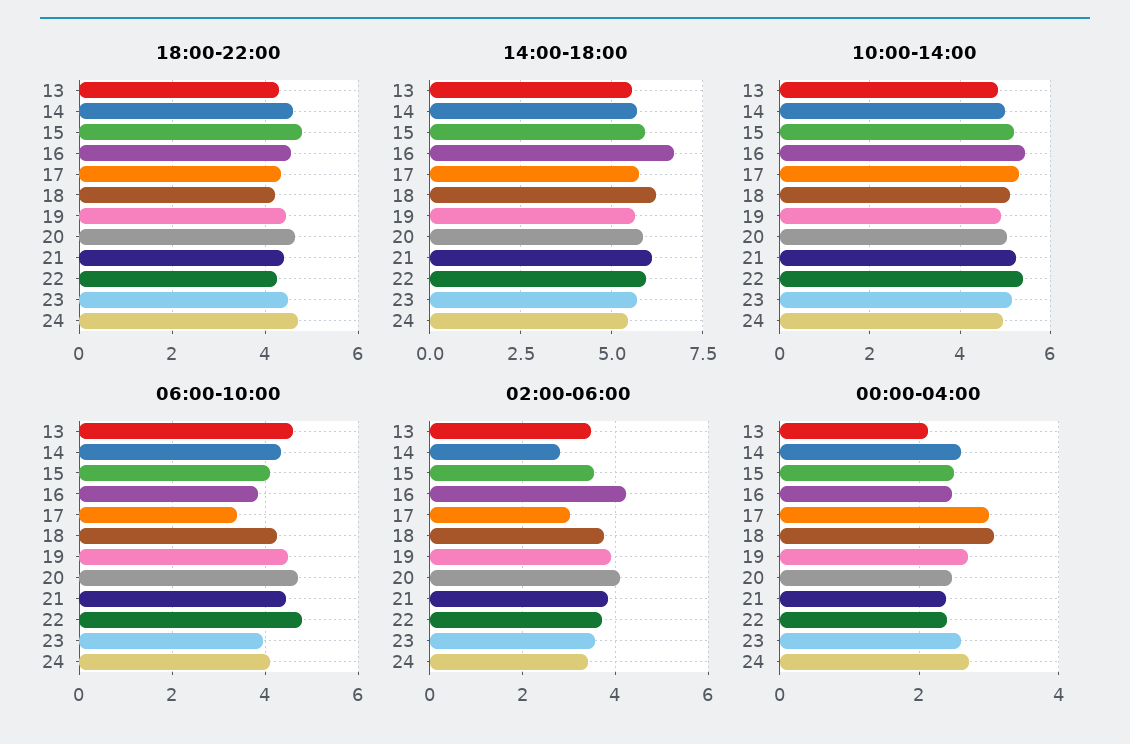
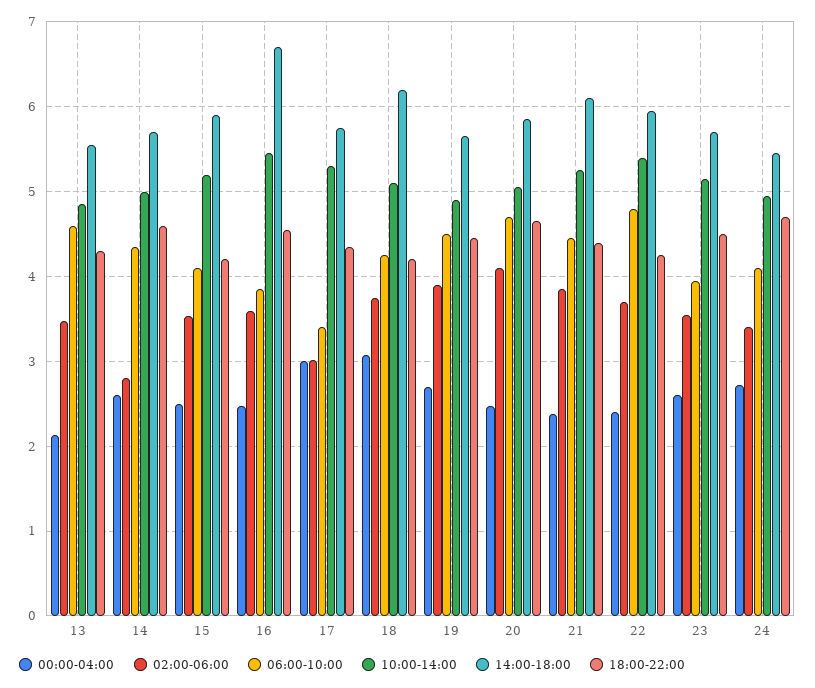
  {
    "18:00-22:00": {
      "13": 4.3,
      "14": 4.6,
-     "15": 4.8,
+     "15": 4.2,
      "16": 4.6,
      "17": 4.4,
      "18": 4.2,
      "19": 4.5,
      "20": 4.7,
      "21": 4.4,
      "22": 4.3,
      "23": 4.5,
      "24": 4.7
    },
    "14:00-18:00": {
      "13": 5.6,
      "14": 5.7,
      "15": 5.9,
      "16": 6.7,
      "17": 5.8,
      "18": 6.2,
      "19": 5.7,
      "20": 5.9,
      "21": 6.1,
      "22": 6,
      "23": 5.7,
      "24": 5.5
    },
    "10:00-14:00": {
      "13": 4.9,
      "14": 5,
      "15": 5.2,
      "16": 5.5,
      "17": 5.3,
      "18": 5.1,
      "19": 4.9,
      "20": 5.1,
      "21": 5.3,
      "22": 5.4,
      "23": 5.2,
      "24": 5
    },
    "06:00-10:00": {
      "13": 4.6,
      "14": 4.4,
      "15": 4.1,
      "16": 3.9,
      "17": 3.4,
      "18": 4.3,
      "19": 4.5,
      "20": 4.7,
      "21": 4.5,
      "22": 4.8,
      "23": 4,
      "24": 4.1
    },
    "02:00-06:00": {
      "13": 3.5,
      "14": 2.8,
      "15": 3.5,
-     "16": 4.2,
+     "16": 3.6,
      "17": 3,
      "18": 3.8,
      "19": 3.9,
      "20": 4.1,
      "21": 3.9,
      "22": 3.7,
      "23": 3.6,
      "24": 3.4
    },
    "00:00-04:00": {
      "13": 2.1,
      "14": 2.6,
      "15": 2.5,
      "16": 2.5,
      "17": 3,
      "18": 3.1,
      "19": 2.7,
      "20": 2.5,
      "21": 2.4,
      "22": 2.4,
      "23": 2.6,
      "24": 2.7
    }
  }

